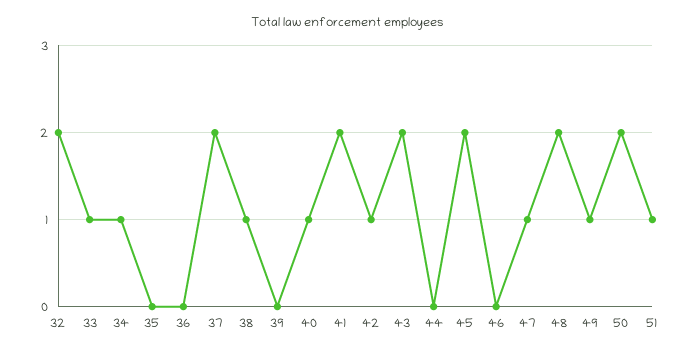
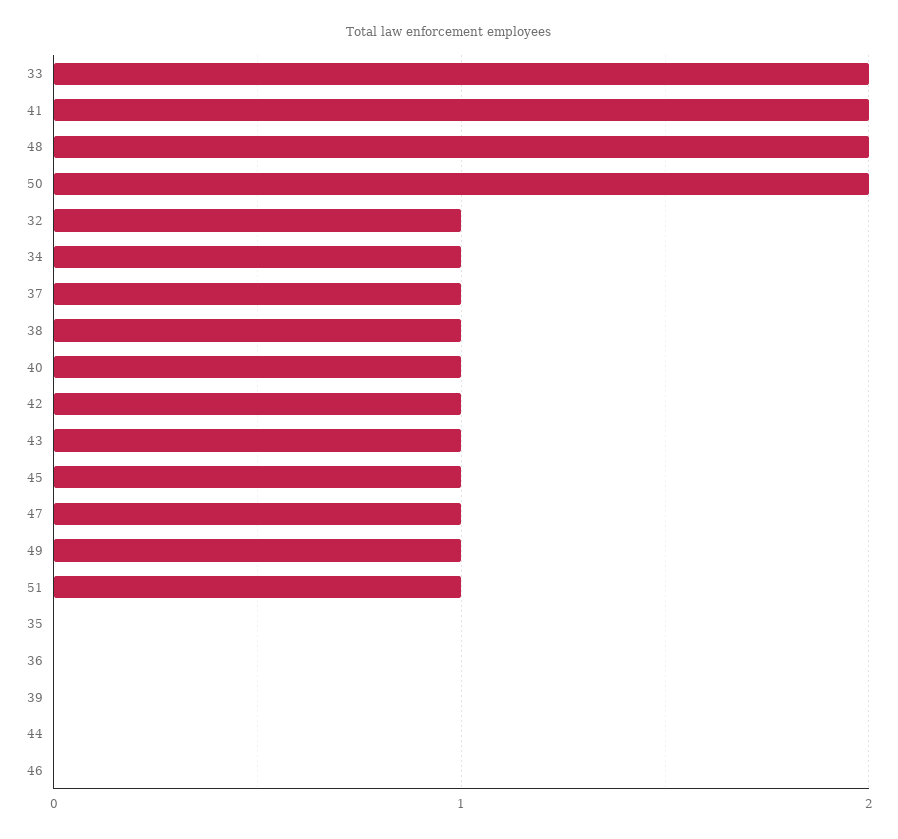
  {
-   "32": 2,
+   "32": 1,
-   "33": 1,
+   "33": 2,
    "34": 1,
    "35": 0,
    "36": 0,
-   "37": 2,
+   "37": 1,
    "38": 1,
    "39": 0,
    "40": 1,
    "41": 2,
    "42": 1,
-   "43": 2,
+   "43": 1,
    "44": 0,
-   "45": 2,
+   "45": 1,
    "46": 0,
    "47": 1,
    "48": 2,
    "49": 1,
    "50": 2,
    "51": 1
  }

